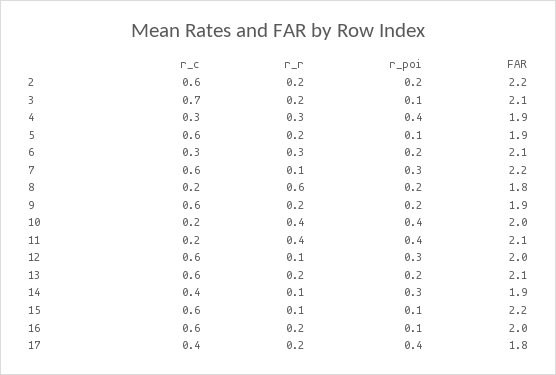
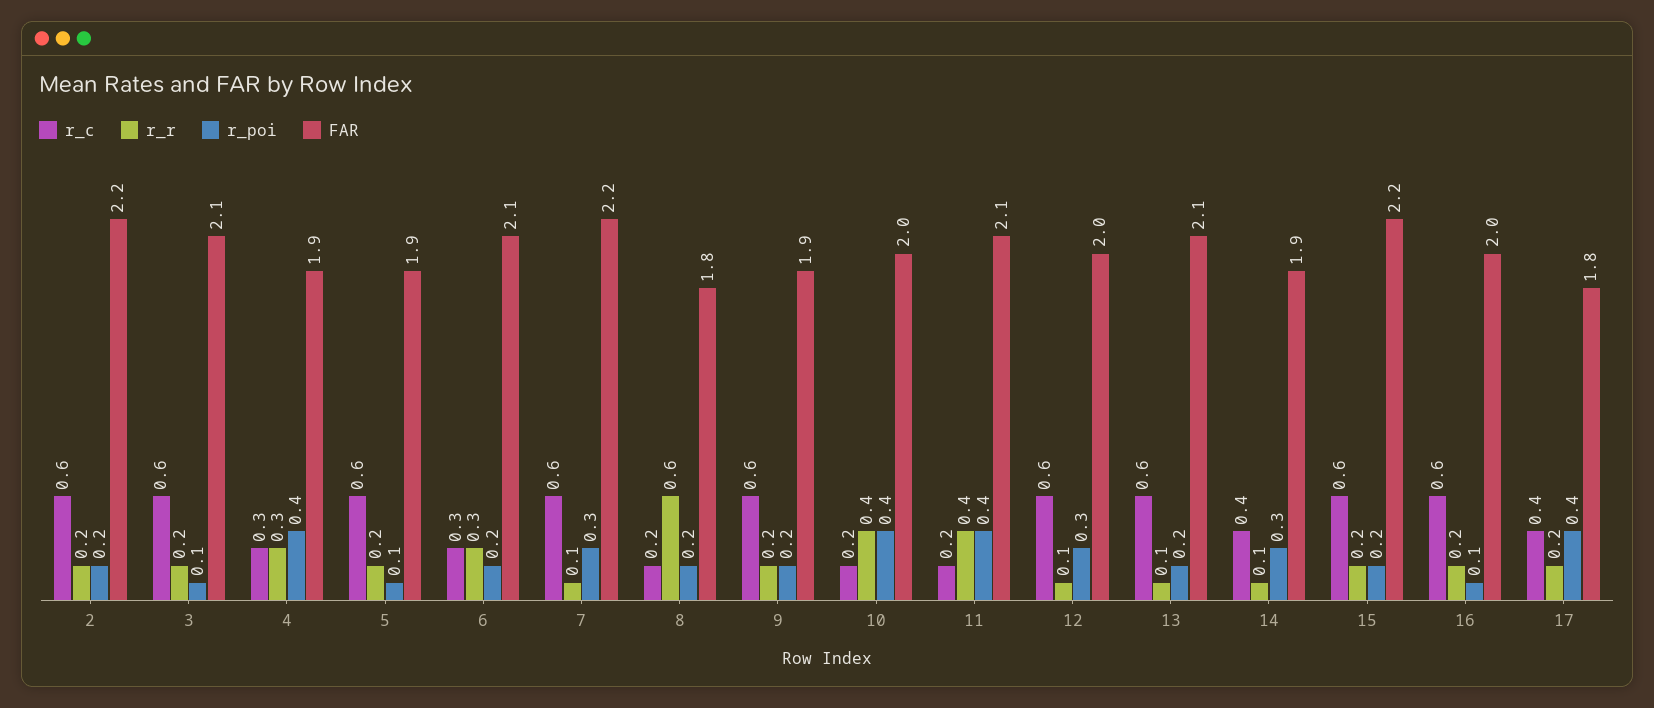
  {
    "r_c": {
      "2": 0.6,
-     "3": 0.7,
+     "3": 0.6,
      "4": 0.3,
      "5": 0.6,
      "6": 0.3,
      "7": 0.6,
      "8": 0.2,
      "9": 0.6,
      "10": 0.2,
      "11": 0.2,
      "12": 0.6,
      "13": 0.6,
      "14": 0.4,
      "15": 0.6,
      "16": 0.6,
      "17": 0.4
    },
    "r_r": {
      "2": 0.2,
      "3": 0.2,
      "4": 0.3,
      "5": 0.2,
      "6": 0.3,
      "7": 0.1,
      "8": 0.6,
      "9": 0.2,
      "10": 0.4,
      "11": 0.4,
      "12": 0.1,
-     "13": 0.2,
+     "13": 0.1,
      "14": 0.1,
-     "15": 0.1,
+     "15": 0.2,
      "16": 0.2,
      "17": 0.2
    },
    "r_poi": {
      "2": 0.2,
      "3": 0.1,
      "4": 0.4,
      "5": 0.1,
      "6": 0.2,
      "7": 0.3,
      "8": 0.2,
      "9": 0.2,
      "10": 0.4,
      "11": 0.4,
      "12": 0.3,
      "13": 0.2,
      "14": 0.3,
-     "15": 0.1,
+     "15": 0.2,
      "16": 0.1,
      "17": 0.4
    },
    "FAR": {
      "2": 2.2,
      "3": 2.1,
      "4": 1.9,
      "5": 1.9,
      "6": 2.1,
      "7": 2.2,
      "8": 1.8,
      "9": 1.9,
      "10": 2,
      "11": 2.1,
      "12": 2,
      "13": 2.1,
      "14": 1.9,
      "15": 2.2,
      "16": 2,
      "17": 1.8
    }
  }

